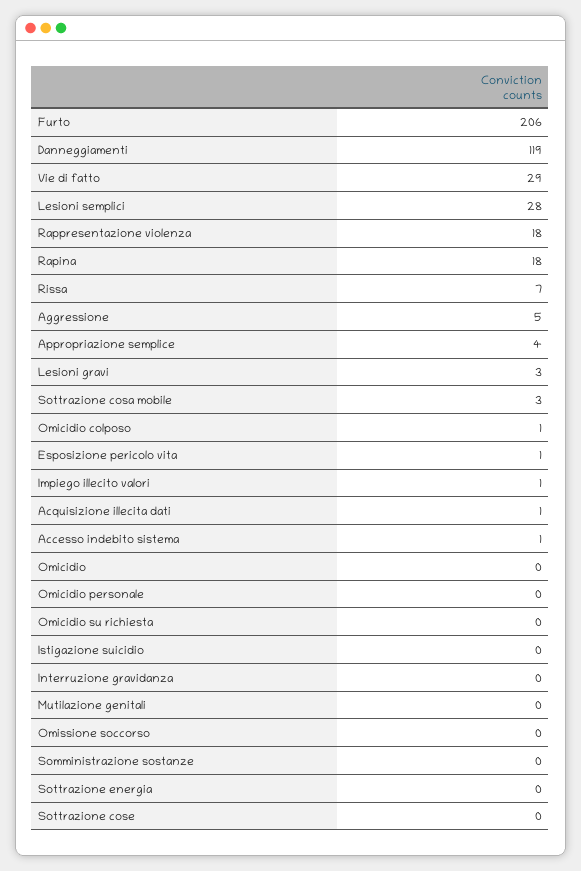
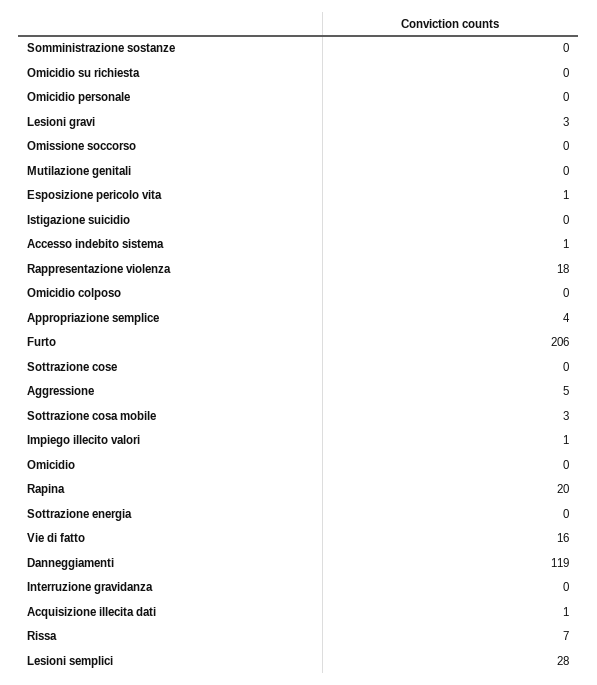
  {
    "Furto": 206,
    "Danneggiamenti": 119,
-   "Vie di fatto": 29,
+   "Vie di fatto": 16,
    "Lesioni semplici": 28,
    "Rappresentazione violenza": 18,
-   "Rapina": 18,
+   "Rapina": 20,
    "Rissa": 7,
    "Aggressione": 5,
    "Appropriazione semplice": 4,
    "Lesioni gravi": 3,
    "Sottrazione cosa mobile": 3,
-   "Omicidio colposo": 1,
+   "Omicidio colposo": 0,
    "Esposizione pericolo vita": 1,
    "Impiego illecito valori": 1,
    "Acquisizione illecita dati": 1,
    "Accesso indebito sistema": 1,
    "Omicidio": 0,
    "Omicidio personale": 0,
    "Omicidio su richiesta": 0,
    "Istigazione suicidio": 0,
    "Interruzione gravidanza": 0,
    "Mutilazione genitali": 0,
    "Omissione soccorso": 0,
    "Somministrazione sostanze": 0,
    "Sottrazione energia": 0,
    "Sottrazione cose": 0
  }

